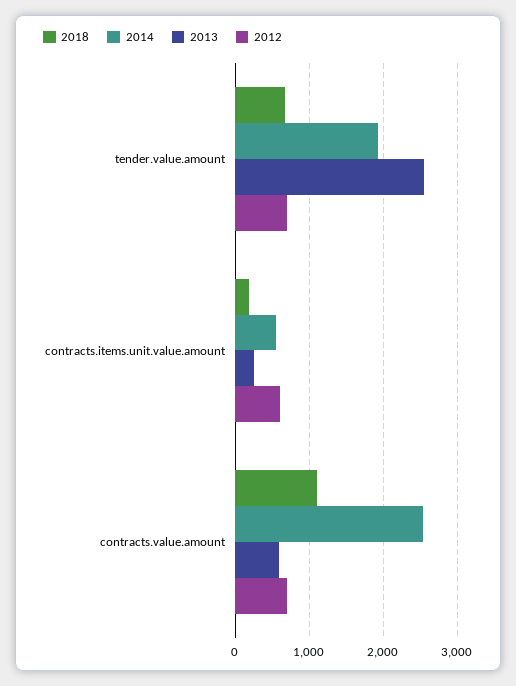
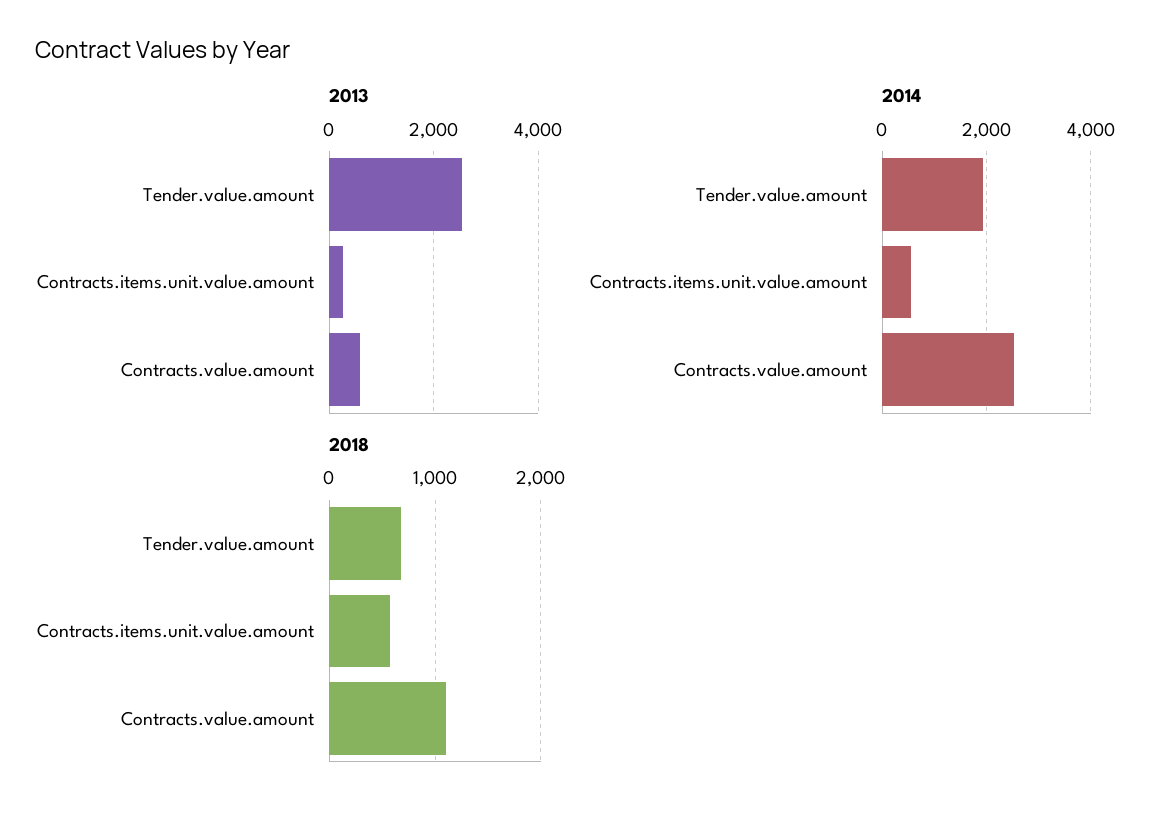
  {
    "2018": {
      "tender.value.amount": 700,
-     "contracts.items.unit.value.amount": 200,
+     "contracts.items.unit.value.amount": 600,
      "contracts.value.amount": 1100
    },
    "2014": {
      "tender.value.amount": 1900,
      "contracts.items.unit.value.amount": 500,
      "contracts.value.amount": 2500
    },
    "2013": {
      "tender.value.amount": 2500,
      "contracts.items.unit.value.amount": 300,
      "contracts.value.amount": 600
-   },
+   }
-   "2012": {
-     "tender.value.amount": 700,
-     "contracts.items.unit.value.amount": 600,
-     "contracts.value.amount": 700
-   }
  }

